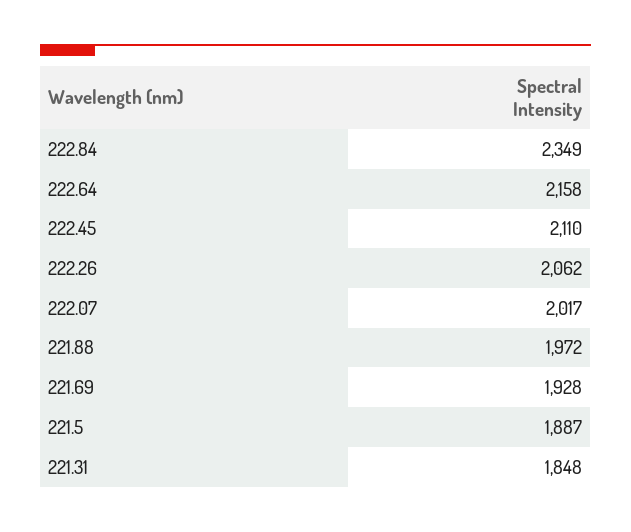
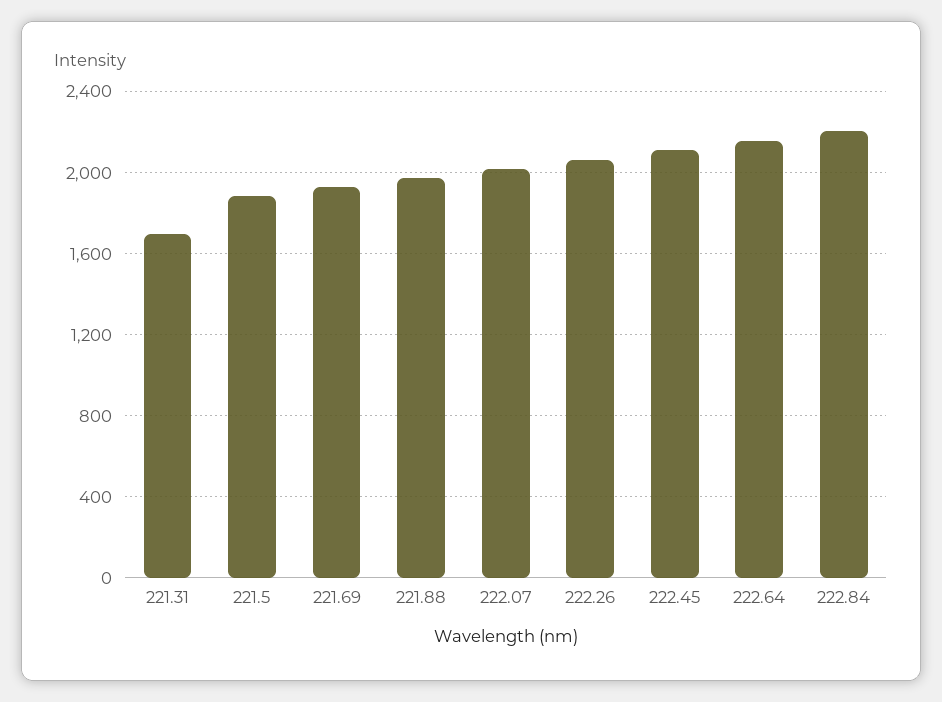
  {
-   "222.84": 2349,
+   "222.84": 2200,
    "222.64": 2158,
    "222.45": 2110,
    "222.26": 2062,
    "222.07": 2017,
    "221.88": 1972,
    "221.69": 1928,
    "221.5": 1887,
-   "221.31": 1848
+   "221.31": 1700
  }

